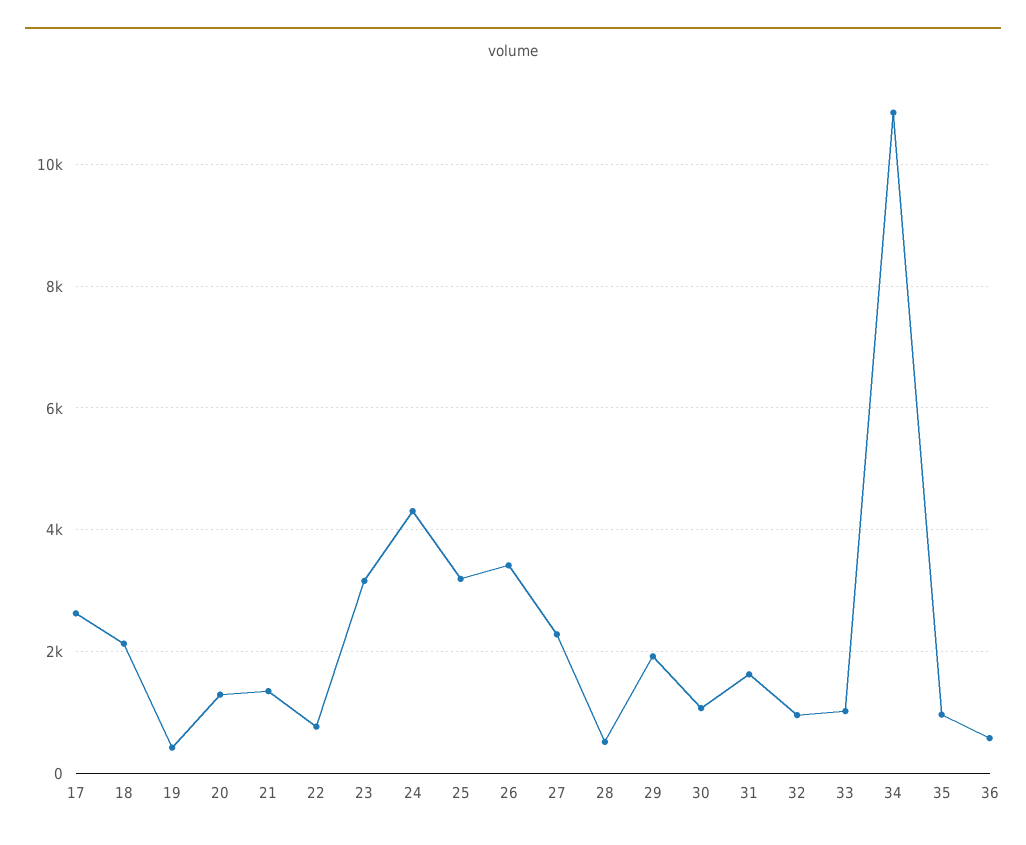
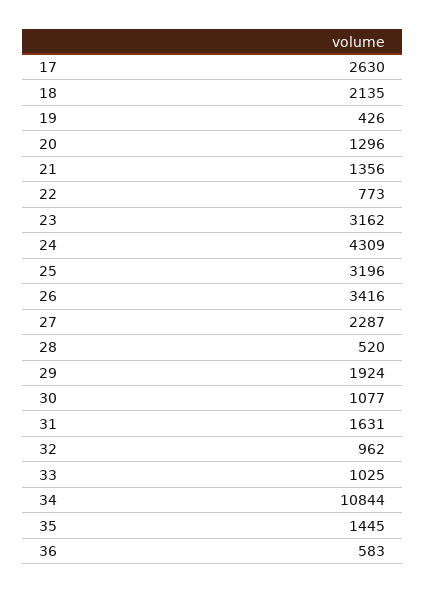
  {
    "17": 2630,
    "18": 2135,
    "19": 426,
    "20": 1296,
    "21": 1356,
    "22": 773,
    "23": 3162,
    "24": 4309,
    "25": 3196,
    "26": 3416,
    "27": 2287,
    "28": 520,
    "29": 1924,
    "30": 1077,
    "31": 1631,
    "32": 962,
    "33": 1025,
    "34": 10844,
-   "35": 1000,
+   "35": 1445,
    "36": 583
  }

